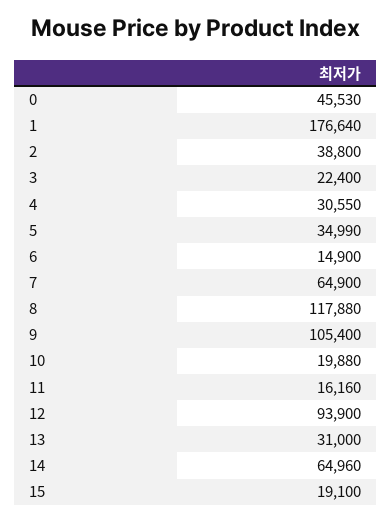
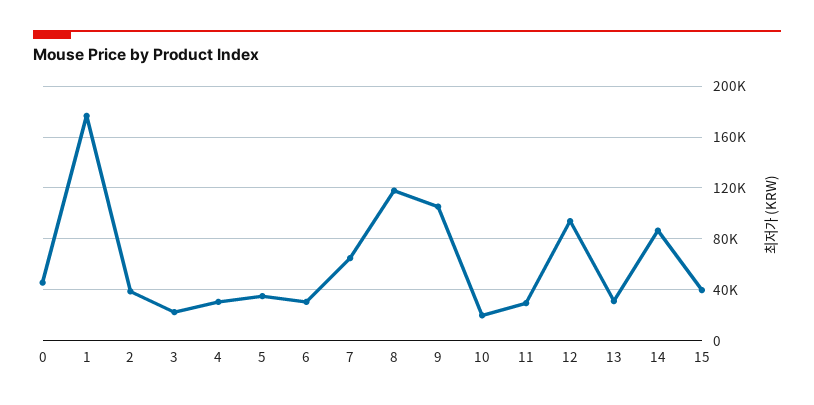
  {
    "0": 45530,
    "1": 176640,
    "2": 38800,
    "3": 22400,
    "4": 30550,
    "5": 34990,
-   "6": 14900,
+   "6": 30000,
    "7": 64900,
    "8": 117880,
    "9": 105400,
    "10": 19880,
-   "11": 16160,
+   "11": 30000,
    "12": 93900,
    "13": 31000,
-   "14": 64960,
+   "14": 85000,
-   "15": 19100
+   "15": 40000
  }

